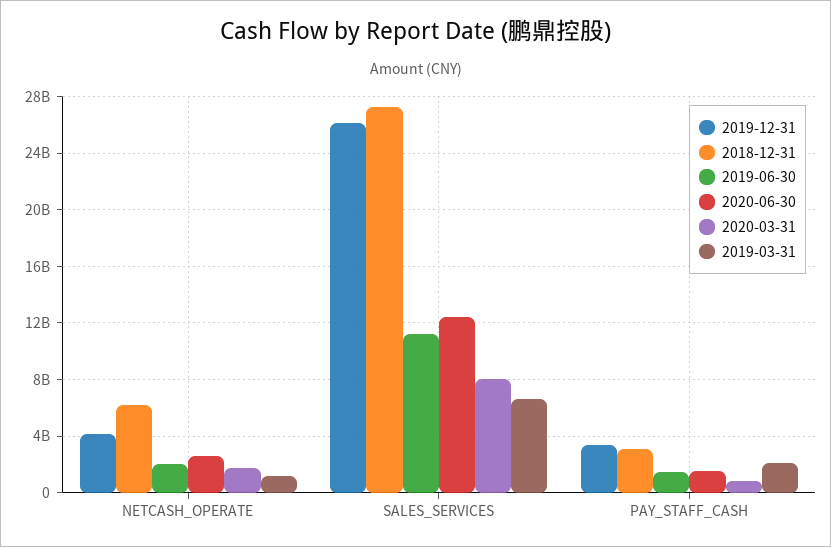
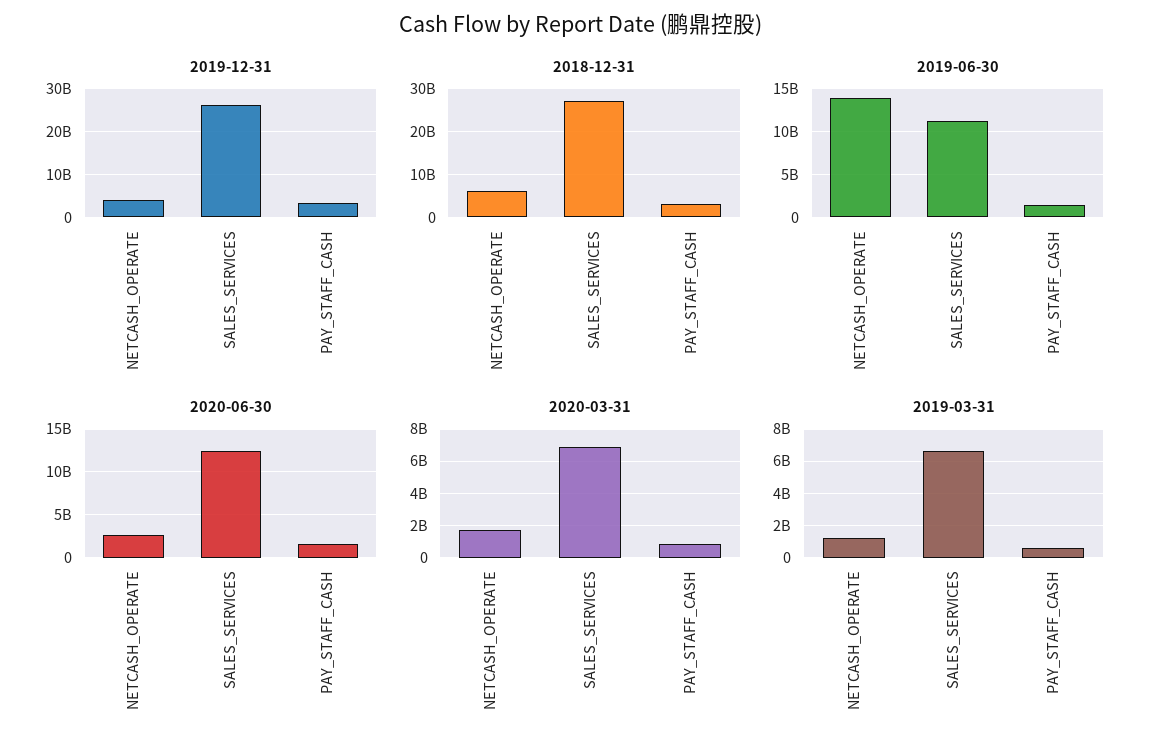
  {
    "2019-12-31": {
      "NETCASH_OPERATE": 4000000000,
      "SALES_SERVICES": 26000000000,
      "PAY_STAFF_CASH": 3500000000
    },
    "2018-12-31": {
      "NETCASH_OPERATE": 6000000000,
      "SALES_SERVICES": 27000000000,
      "PAY_STAFF_CASH": 3000000000
    },
    "2019-06-30": {
-     "NETCASH_OPERATE": 2000000000,
+     "NETCASH_OPERATE": 14000000000,
      "SALES_SERVICES": 11000000000,
      "PAY_STAFF_CASH": 1500000000
    },
    "2020-06-30": {
      "NETCASH_OPERATE": 2500000000,
      "SALES_SERVICES": 12500000000,
      "PAY_STAFF_CASH": 1500000000
    },
    "2020-03-31": {
      "NETCASH_OPERATE": 1500000000,
-     "SALES_SERVICES": 8000000000,
+     "SALES_SERVICES": 7000000000,
      "PAY_STAFF_CASH": 1000000000
    },
    "2019-03-31": {
      "NETCASH_OPERATE": 1000000000,
      "SALES_SERVICES": 6500000000,
-     "PAY_STAFF_CASH": 2000000000
+     "PAY_STAFF_CASH": 500000000
    }
  }

